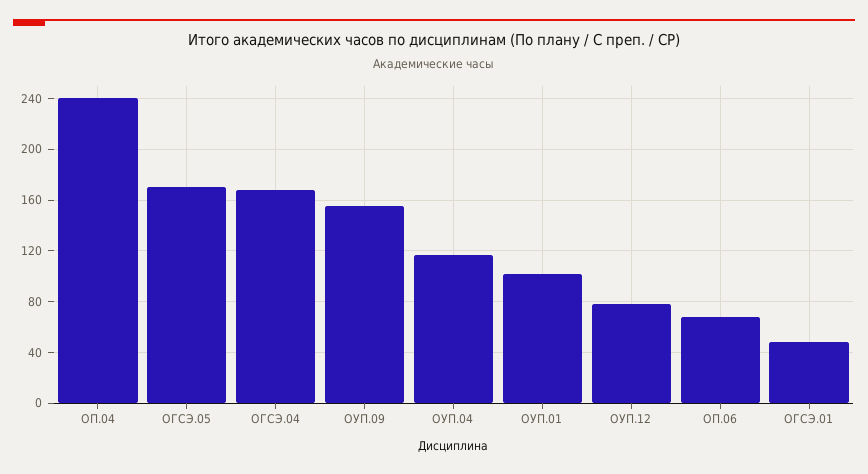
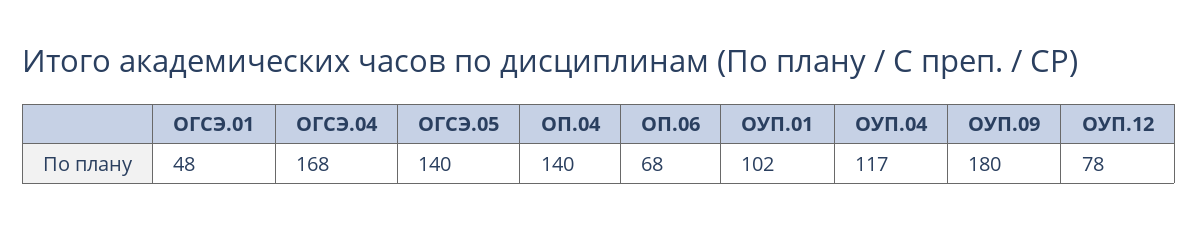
  {
-   "ОП.04": 240,
+   "ОП.04": 140,
-   "ОГСЭ.05": 170,
+   "ОГСЭ.05": 140,
    "ОГСЭ.04": 168,
-   "ОУП.09": 155,
+   "ОУП.09": 180,
    "ОУП.04": 117,
    "ОУП.01": 102,
    "ОУП.12": 78,
    "ОП.06": 68,
    "ОГСЭ.01": 48
  }

